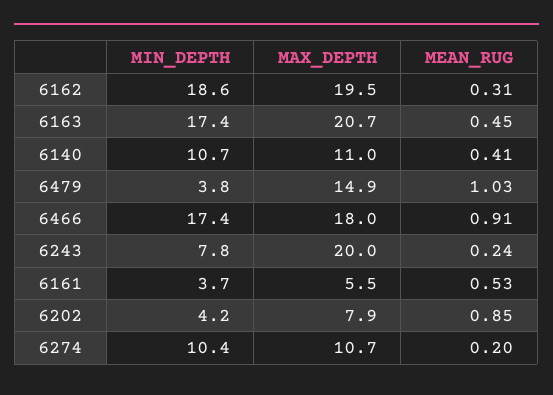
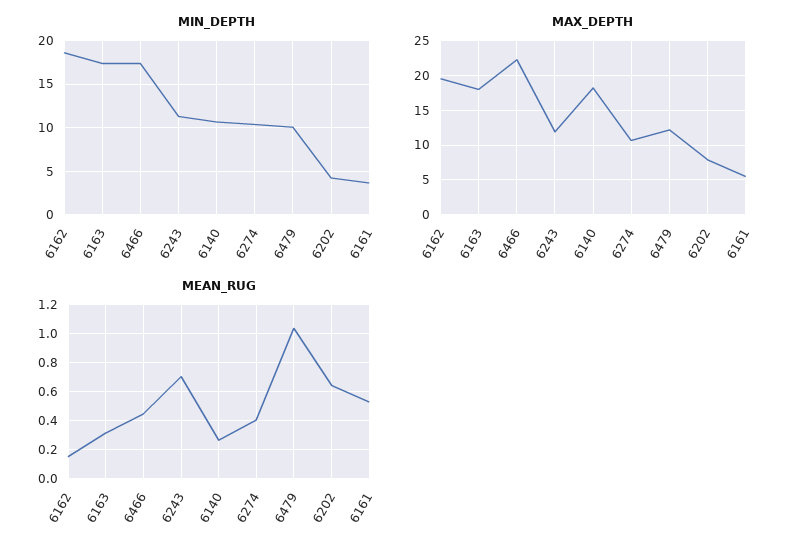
  {
    "MIN_DEPTH": {
      "6162": 18.6,
      "6163": 17.4,
      "6140": 10.7,
-     "6479": 3.8,
+     "6479": 10,
      "6466": 17.4,
-     "6243": 7.8,
+     "6243": 11,
      "6161": 3.7,
      "6202": 4.2,
      "6274": 10.4
    },
    "MAX_DEPTH": {
      "6162": 19.5,
-     "6163": 20.7,
+     "6163": 18,
-     "6140": 11,
+     "6140": 18,
-     "6479": 14.9,
+     "6479": 12,
-     "6466": 18,
+     "6466": 22,
-     "6243": 20,
+     "6243": 12,
      "6161": 5.5,
      "6202": 7.9,
      "6274": 10.7
    },
    "MEAN_RUG": {
-     "6162": 0.31,
+     "6162": 0.15,
-     "6163": 0.45,
+     "6163": 0.3,
-     "6140": 0.41,
+     "6140": 0.25,
      "6479": 1.03,
-     "6466": 0.91,
+     "6466": 0.45,
-     "6243": 0.24,
+     "6243": 0.7,
      "6161": 0.53,
-     "6202": 0.85,
+     "6202": 0.65,
-     "6274": 0.2
+     "6274": 0.4
    }
  }

